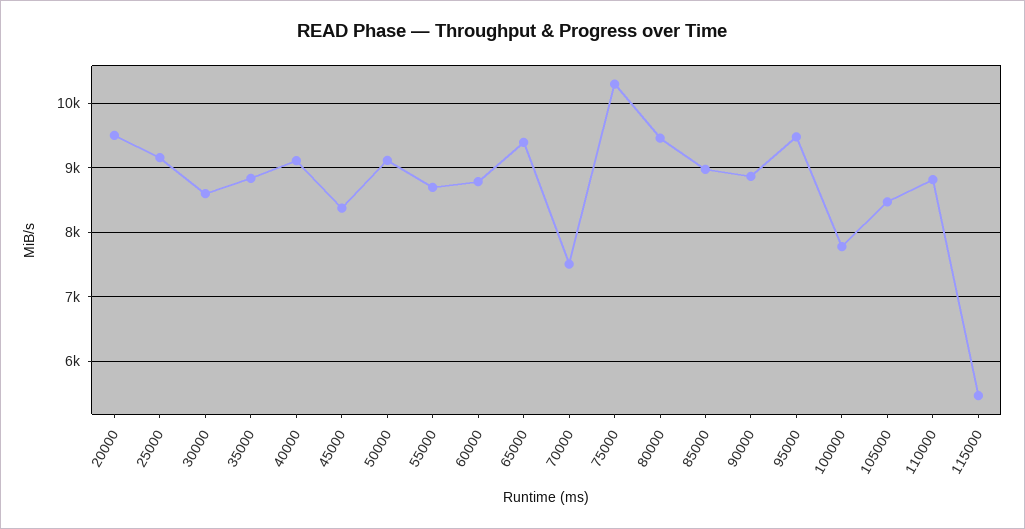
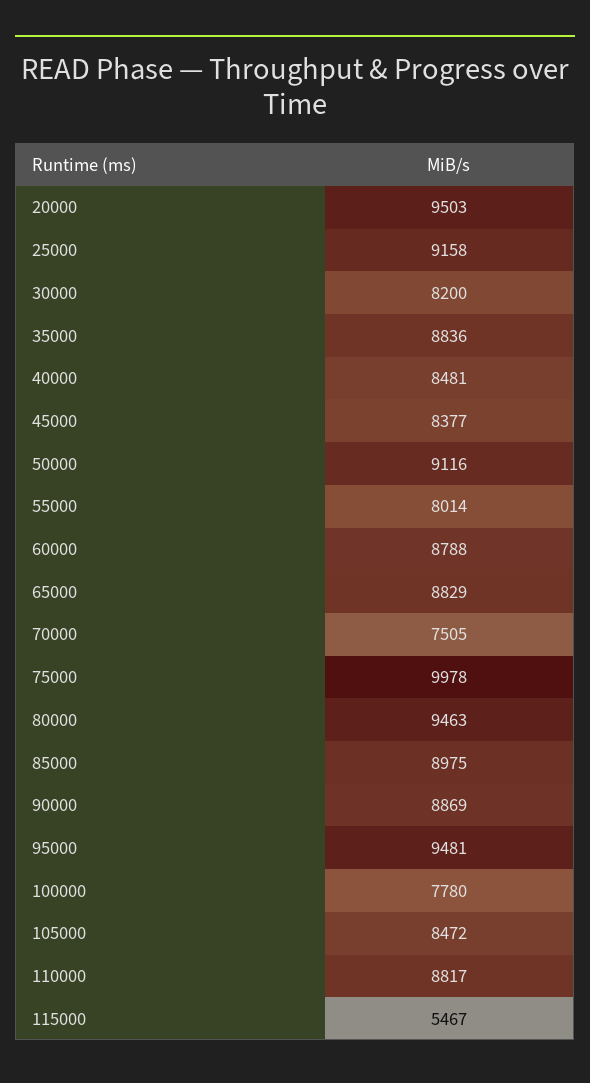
  {
    "20000": 9503,
    "25000": 9158,
-   "30000": 8600,
+   "30000": 8200,
    "35000": 8836,
-   "40000": 9100,
+   "40000": 8481,
    "45000": 8377,
    "50000": 9116,
-   "55000": 8700,
+   "55000": 8014,
    "60000": 8788,
-   "65000": 9400,
+   "65000": 8829,
    "70000": 7505,
-   "75000": 10300,
+   "75000": 9978,
    "80000": 9463,
    "85000": 8975,
    "90000": 8869,
    "95000": 9481,
    "100000": 7780,
    "105000": 8472,
    "110000": 8817,
    "115000": 5467
  }

